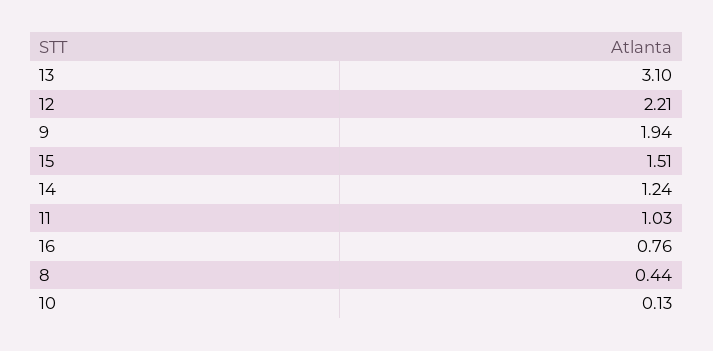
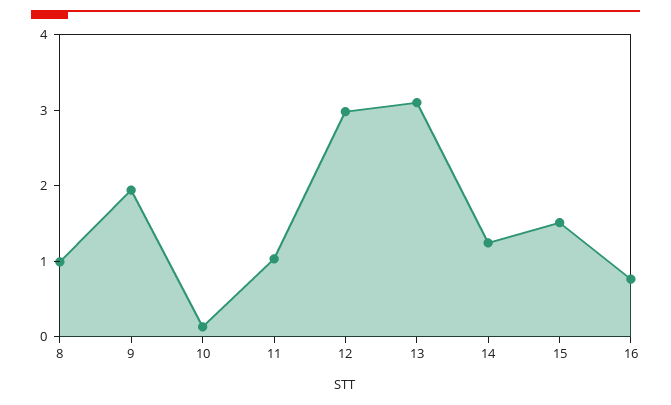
  {
    "13": 3.1,
-   "12": 2.21,
+   "12": 3,
    "9": 1.94,
    "15": 1.51,
    "14": 1.24,
    "11": 1.03,
    "16": 0.76,
-   "8": 0.44,
+   "8": 1,
    "10": 0.13
  }

